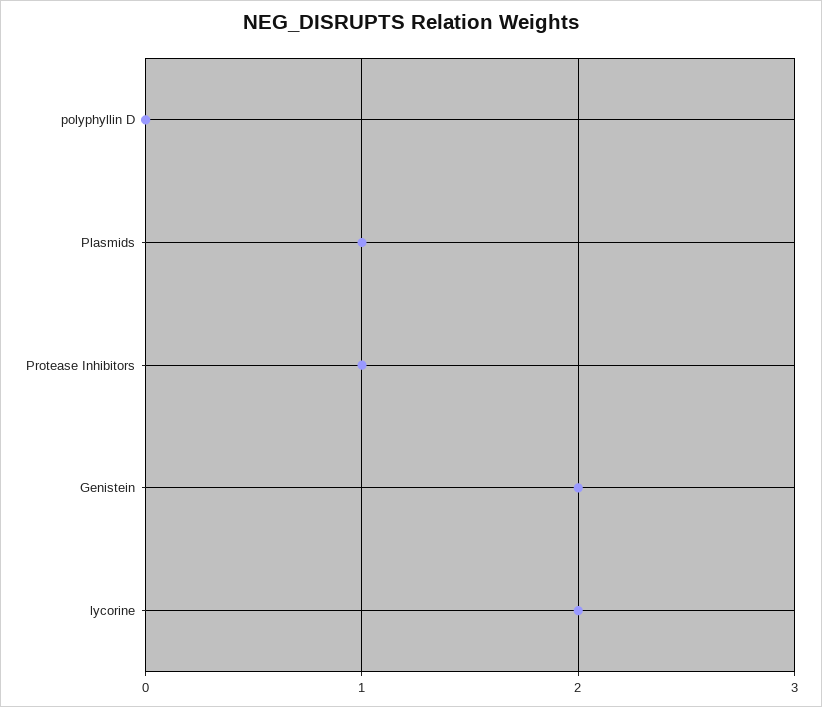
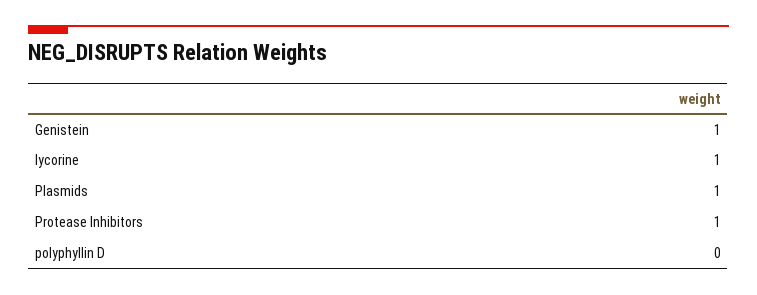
  {
    "polyphyllin D": 0,
    "Plasmids": 1,
    "Protease Inhibitors": 1,
-   "Genistein": 2,
+   "Genistein": 1,
-   "lycorine": 2
+   "lycorine": 1
  }

